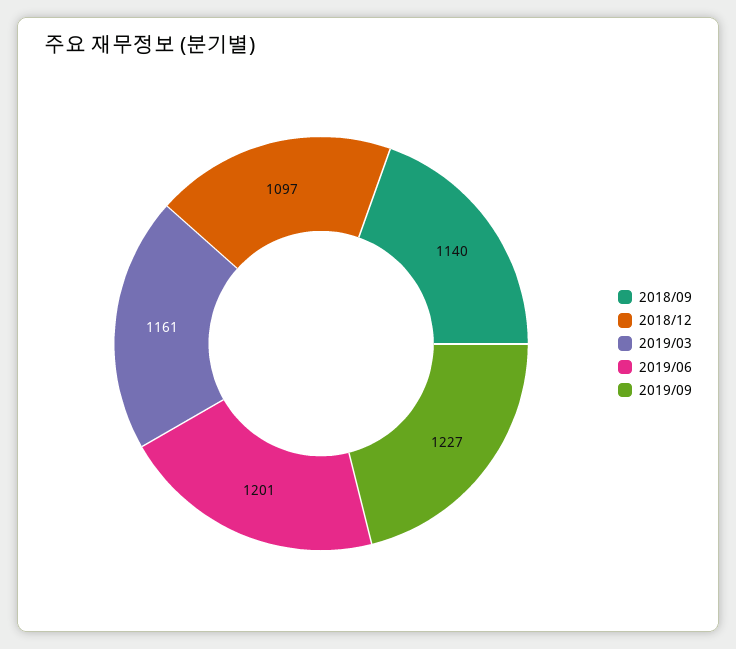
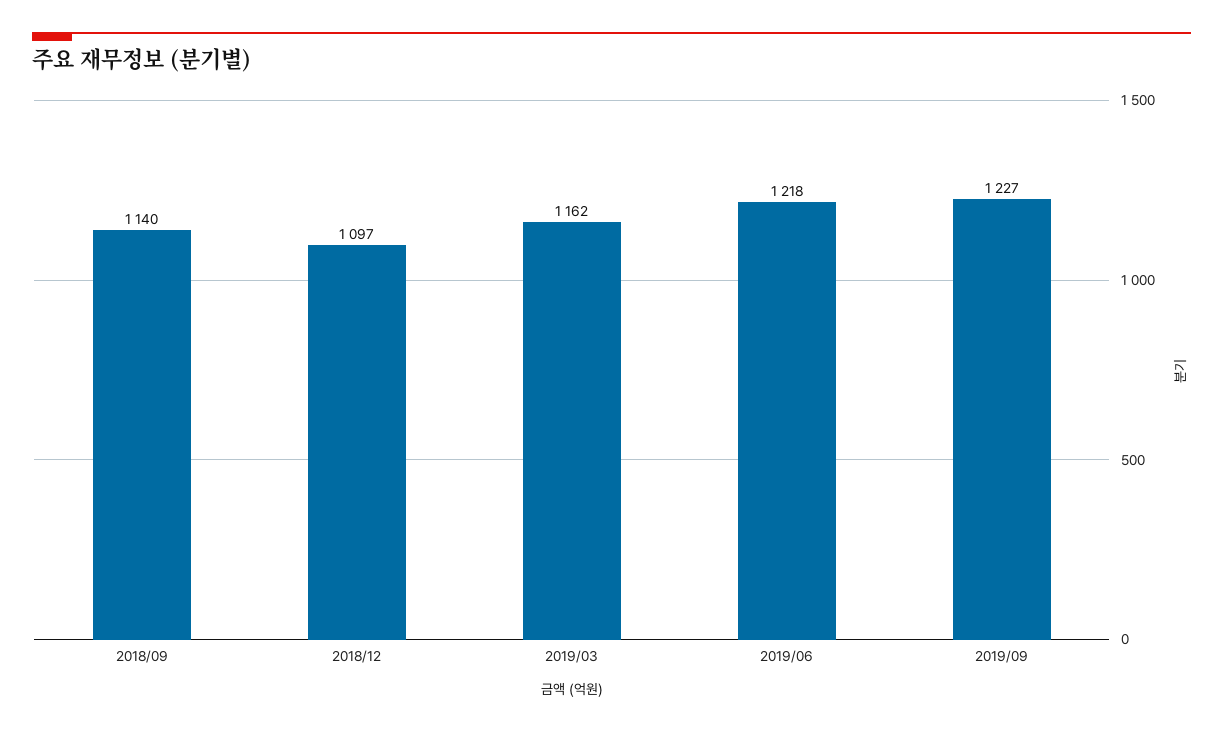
  {
    "2018/09": 1140,
    "2018/12": 1097,
-   "2019/03": 1161,
+   "2019/03": 1162,
-   "2019/06": 1201,
+   "2019/06": 1218,
    "2019/09": 1227
  }

